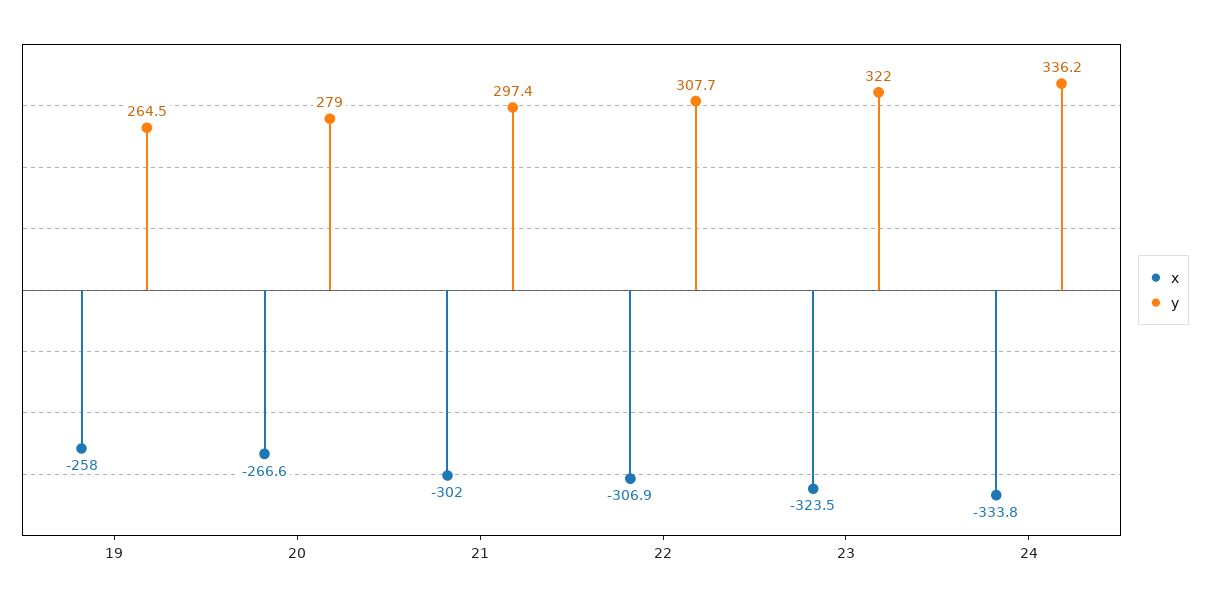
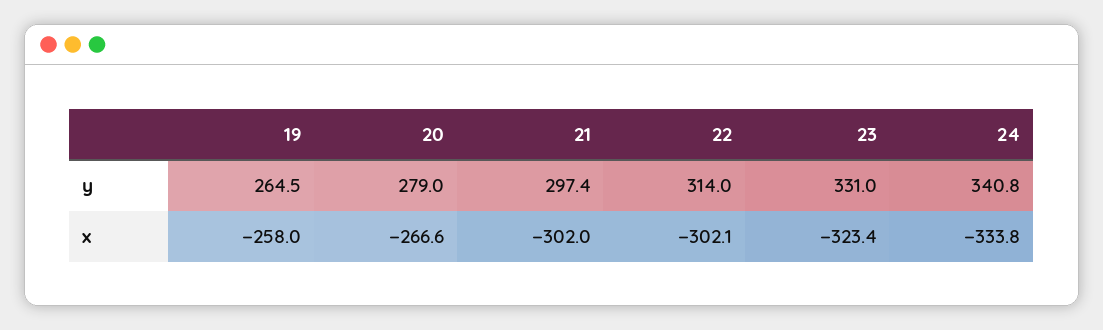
  {
    "x": {
      "19": -258,
      "20": -266.6,
      "21": -302,
-     "22": -306.9,
+     "22": -302.1,
-     "23": -323.5,
+     "23": -323.4,
      "24": -333.8
    },
    "y": {
      "19": 264.5,
      "20": 279,
      "21": 297.4,
-     "22": 307.7,
+     "22": 314,
-     "23": 322,
+     "23": 331,
-     "24": 336.2
+     "24": 340.8
    }
  }

